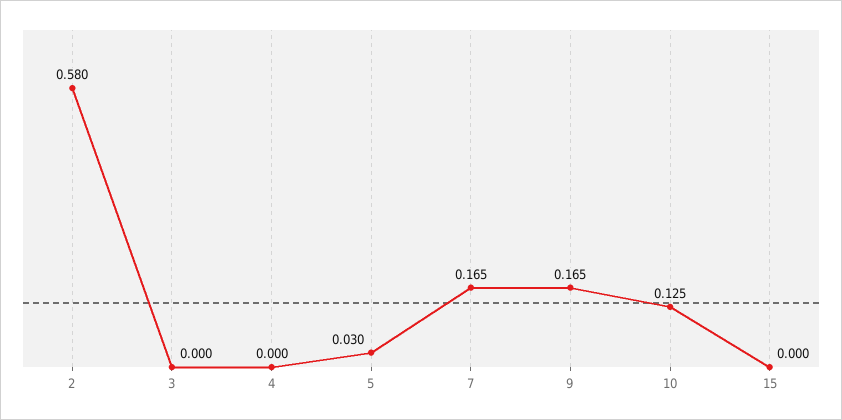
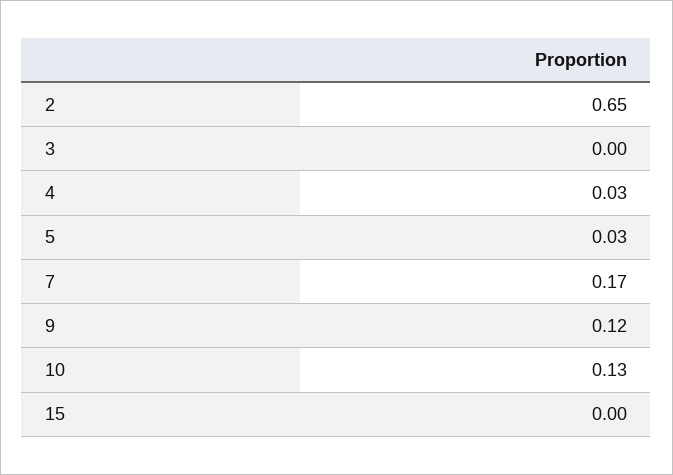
  {
-   "2": 0.58,
+   "2": 0.65,
    "3": 0,
-   "4": 0,
+   "4": 0.03,
    "5": 0.03,
    "7": 0.165,
-   "9": 0.165,
+   "9": 0.12,
    "10": 0.125,
    "15": 0
  }

